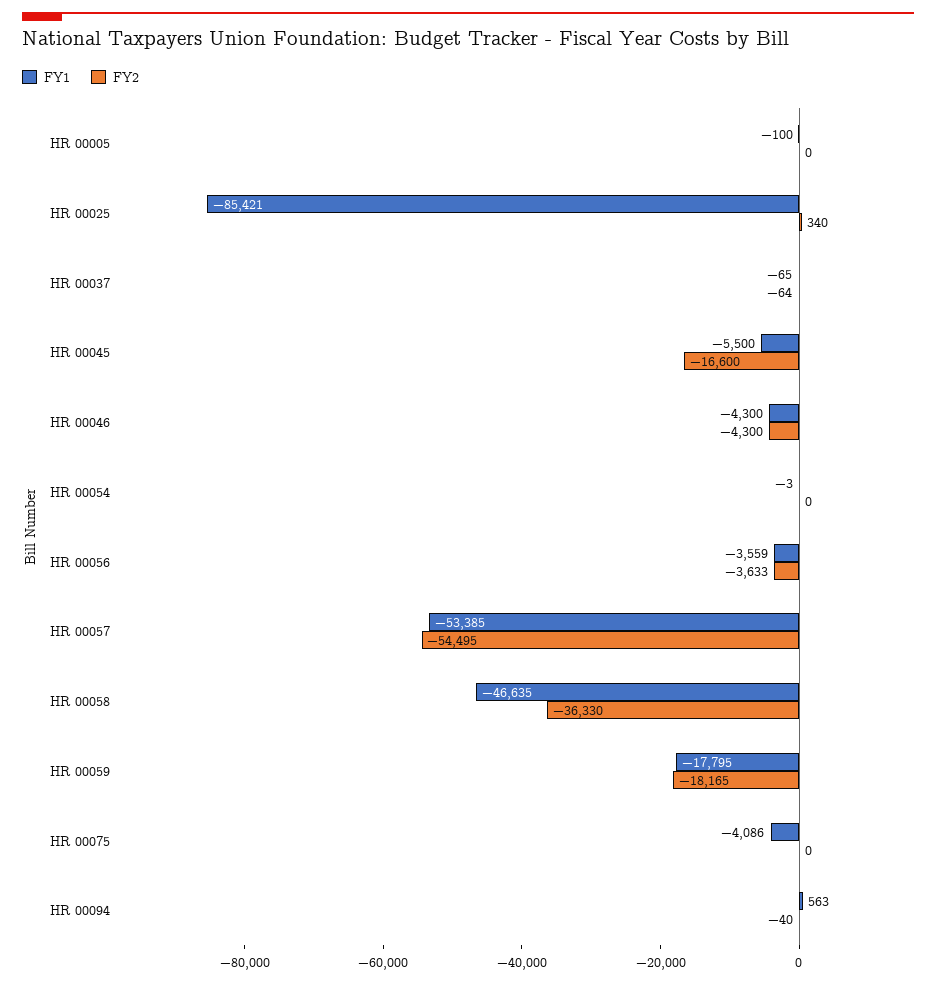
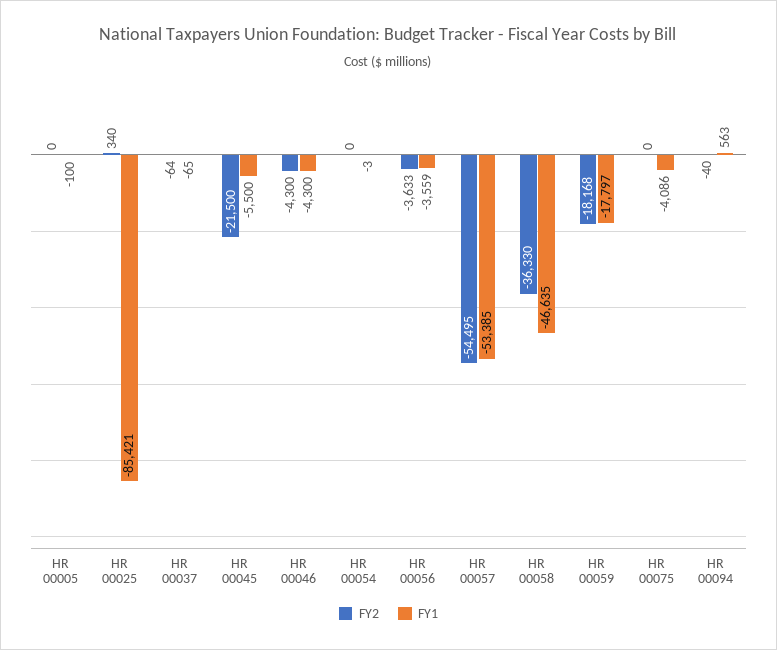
  {
    "FY1": {
      "HR 00005": -100,
      "HR 00025": -85421,
      "HR 00037": -65,
      "HR 00045": -5500,
      "HR 00046": -4300,
      "HR 00054": -3,
      "HR 00056": -3559,
      "HR 00057": -53385,
      "HR 00058": -46635,
-     "HR 00059": -17795,
+     "HR 00059": -17797,
      "HR 00075": -4086,
      "HR 00094": 563
    },
    "FY2": {
      "HR 00005": 0,
      "HR 00025": 340,
      "HR 00037": -64,
-     "HR 00045": -16600,
+     "HR 00045": -21500,
      "HR 00046": -4300,
      "HR 00054": 0,
      "HR 00056": -3633,
      "HR 00057": -54495,
      "HR 00058": -36330,
-     "HR 00059": -18165,
+     "HR 00059": -18168,
      "HR 00075": 0,
      "HR 00094": -40
    }
  }

